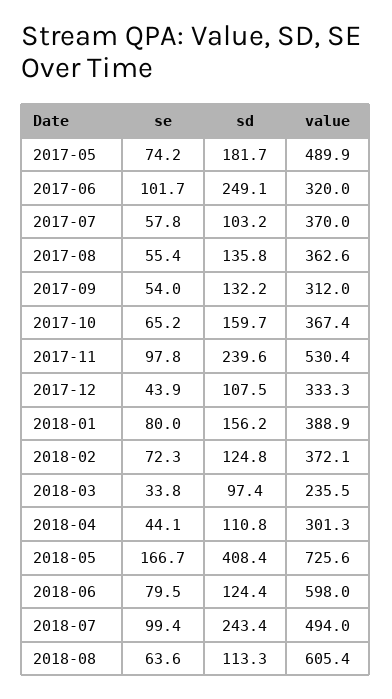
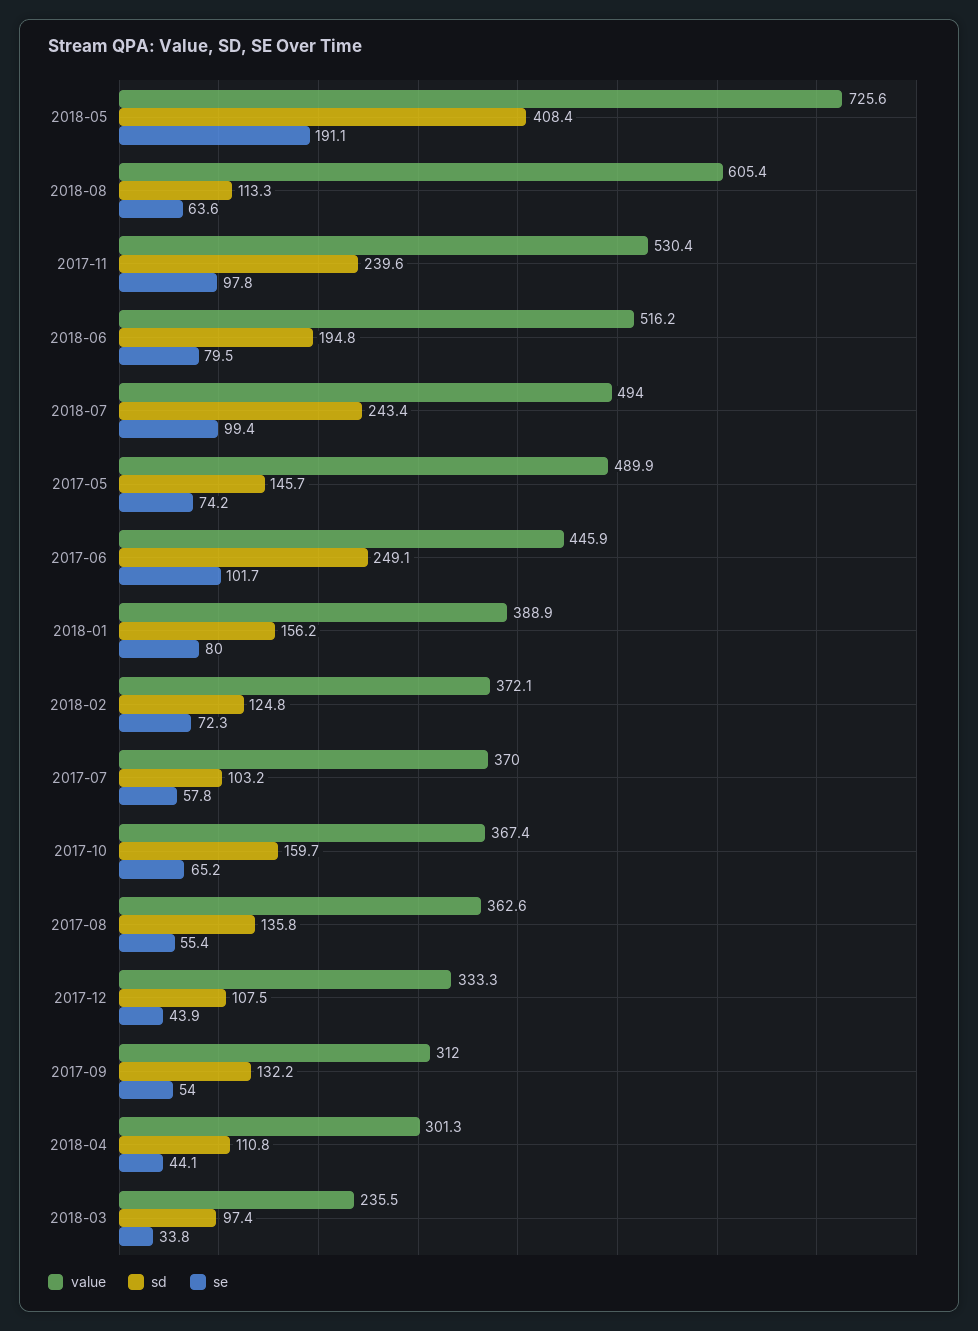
  {
    "se": {
      "2017-05": 74.2,
      "2017-06": 101.7,
      "2017-07": 57.8,
      "2017-08": 55.4,
      "2017-09": 54,
      "2017-10": 65.2,
      "2017-11": 97.8,
      "2017-12": 43.9,
      "2018-01": 80,
      "2018-02": 72.3,
      "2018-03": 33.8,
      "2018-04": 44.1,
-     "2018-05": 166.7,
+     "2018-05": 191.1,
      "2018-06": 79.5,
      "2018-07": 99.4,
      "2018-08": 63.6
    },
    "sd": {
-     "2017-05": 181.7,
+     "2017-05": 145.7,
      "2017-06": 249.1,
      "2017-07": 103.2,
      "2017-08": 135.8,
      "2017-09": 132.2,
      "2017-10": 159.7,
      "2017-11": 239.6,
      "2017-12": 107.5,
      "2018-01": 156.2,
      "2018-02": 124.8,
      "2018-03": 97.4,
      "2018-04": 110.8,
      "2018-05": 408.4,
-     "2018-06": 124.4,
+     "2018-06": 194.8,
      "2018-07": 243.4,
      "2018-08": 113.3
    },
    "value": {
      "2017-05": 489.9,
-     "2017-06": 320,
+     "2017-06": 445.9,
      "2017-07": 370,
      "2017-08": 362.6,
      "2017-09": 312,
      "2017-10": 367.4,
      "2017-11": 530.4,
      "2017-12": 333.3,
      "2018-01": 388.9,
      "2018-02": 372.1,
      "2018-03": 235.5,
      "2018-04": 301.3,
      "2018-05": 725.6,
-     "2018-06": 598,
+     "2018-06": 516.2,
      "2018-07": 494,
      "2018-08": 605.4
    }
  }

